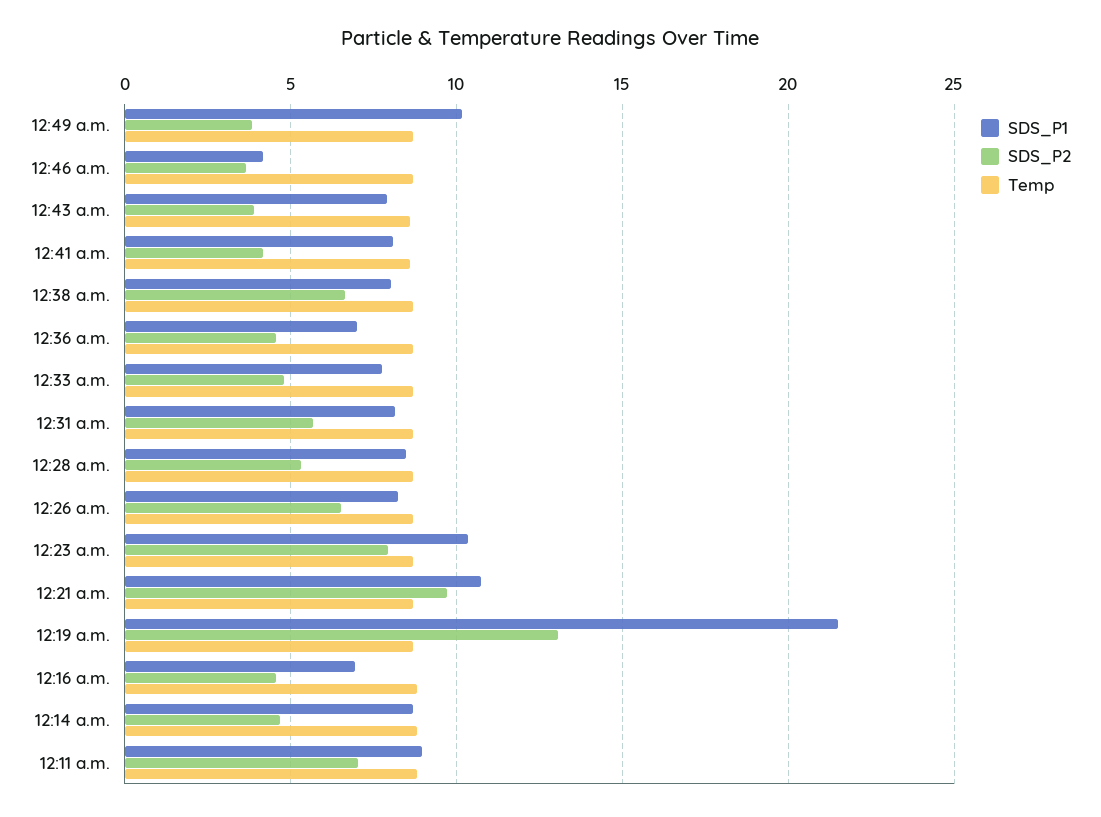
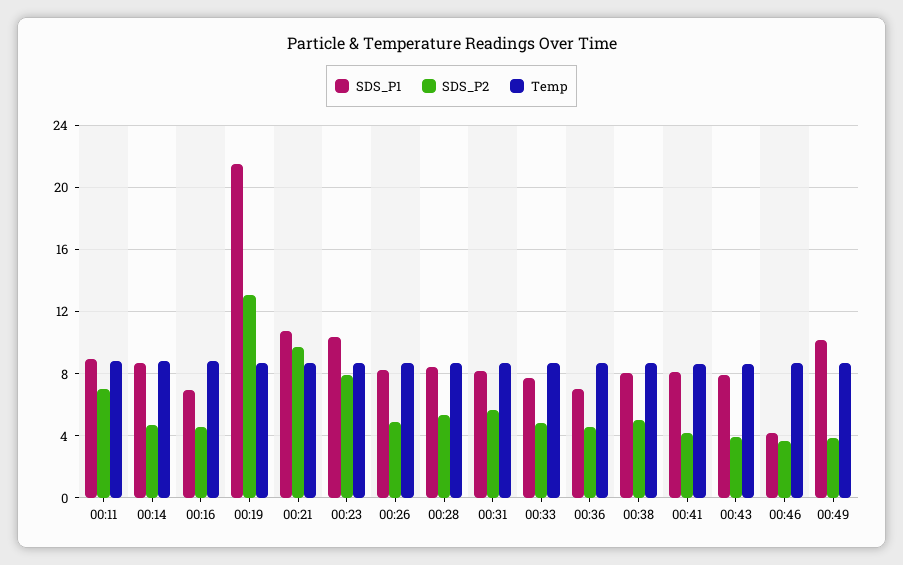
  {
    "SDS_P1": {
      "12:49 a.m.": 10,
      "12:46 a.m.": 4,
      "12:43 a.m.": 8,
      "12:41 a.m.": 8,
      "12:38 a.m.": 8,
      "12:36 a.m.": 7,
      "12:33 a.m.": 8,
      "12:31 a.m.": 8,
      "12:28 a.m.": 8.5,
      "12:26 a.m.": 8.5,
      "12:23 a.m.": 10.5,
      "12:21 a.m.": 11,
      "12:19 a.m.": 21.5,
      "12:16 a.m.": 7,
      "12:14 a.m.": 8.5,
      "12:11 a.m.": 9
    },
    "SDS_P2": {
      "12:49 a.m.": 4,
      "12:46 a.m.": 3.5,
      "12:43 a.m.": 4,
      "12:41 a.m.": 4,
-     "12:38 a.m.": 6.5,
+     "12:38 a.m.": 5,
      "12:36 a.m.": 4.5,
      "12:33 a.m.": 5,
      "12:31 a.m.": 5.5,
      "12:28 a.m.": 5.5,
-     "12:26 a.m.": 6.5,
+     "12:26 a.m.": 5,
      "12:23 a.m.": 8,
      "12:21 a.m.": 9.5,
      "12:19 a.m.": 13,
      "12:16 a.m.": 4.5,
      "12:14 a.m.": 4.5,
      "12:11 a.m.": 7
    },
    "Temp": {
      "12:49 a.m.": 8.5,
      "12:46 a.m.": 8.5,
      "12:43 a.m.": 8.5,
      "12:41 a.m.": 8.5,
      "12:38 a.m.": 8.5,
      "12:36 a.m.": 8.5,
      "12:33 a.m.": 8.5,
      "12:31 a.m.": 8.5,
      "12:28 a.m.": 8.5,
      "12:26 a.m.": 8.5,
      "12:23 a.m.": 8.5,
      "12:21 a.m.": 8.5,
      "12:19 a.m.": 8.5,
      "12:16 a.m.": 9,
      "12:14 a.m.": 9,
      "12:11 a.m.": 9
    }
  }

